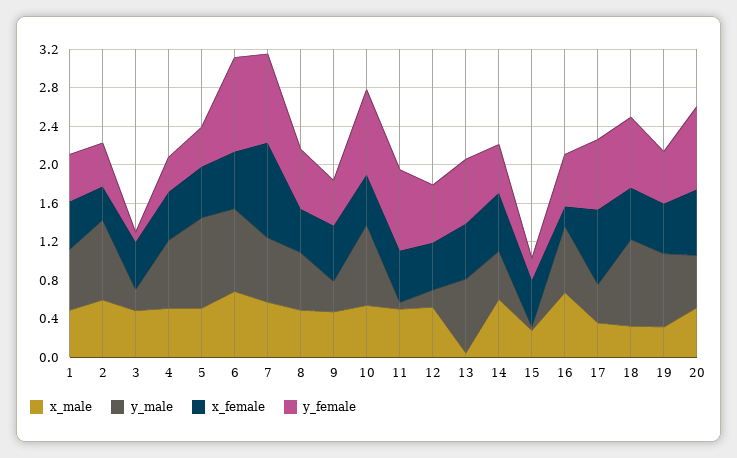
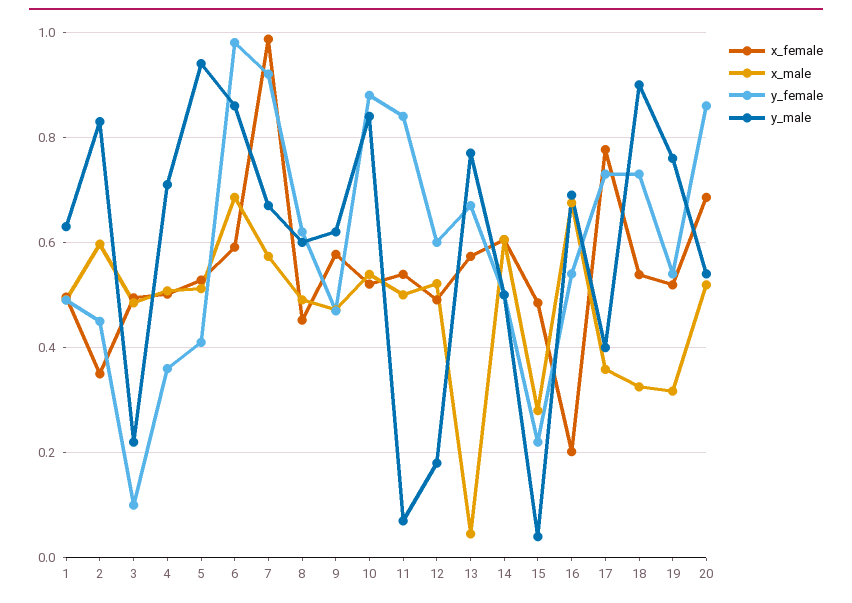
  {
    "x_male": {
      "1": 0.5,
      "2": 0.6,
      "3": 0.48,
      "4": 0.5,
      "5": 0.52,
      "6": 0.68,
      "7": 0.58,
      "8": 0.5,
      "9": 0.48,
      "10": 0.54,
      "11": 0.5,
      "12": 0.52,
      "13": 0.04,
      "14": 0.6,
      "15": 0.28,
      "16": 0.68,
      "17": 0.36,
      "18": 0.32,
      "19": 0.32,
      "20": 0.52
    },
    "y_male": {
      "1": 0.64,
      "2": 0.84,
      "3": 0.22,
      "4": 0.72,
      "5": 0.94,
      "6": 0.86,
      "7": 0.68,
      "8": 0.6,
-     "9": 0.3,
+     "9": 0.62,
      "10": 0.84,
      "11": 0.08,
      "12": 0.18,
      "13": 0.78,
      "14": 0.5,
      "15": 0.04,
      "16": 0.7,
      "17": 0.4,
      "18": 0.9,
      "19": 0.76,
      "20": 0.54
    },
    "x_female": {
      "1": 0.5,
      "2": 0.34,
      "3": 0.5,
      "4": 0.5,
      "5": 0.52,
      "6": 0.6,
      "7": 0.98,
      "8": 0.46,
      "9": 0.58,
      "10": 0.52,
      "11": 0.54,
      "12": 0.5,
      "13": 0.58,
      "14": 0.6,
      "15": 0.48,
      "16": 0.2,
      "17": 0.78,
      "18": 0.54,
      "19": 0.52,
      "20": 0.68
    },
    "y_female": {
      "1": 0.5,
      "2": 0.46,
      "3": 0.1,
      "4": 0.36,
      "5": 0.42,
      "6": 0.98,
      "7": 0.92,
      "8": 0.62,
      "9": 0.48,
      "10": 0.88,
      "11": 0.84,
      "12": 0.6,
      "13": 0.68,
      "14": 0.5,
      "15": 0.22,
      "16": 0.54,
      "17": 0.74,
      "18": 0.74,
      "19": 0.54,
      "20": 0.86
    }
  }

